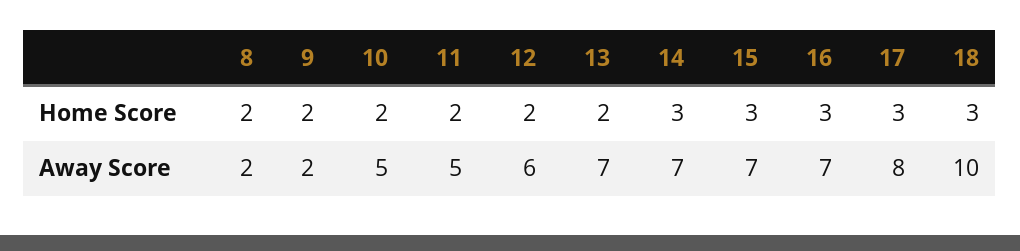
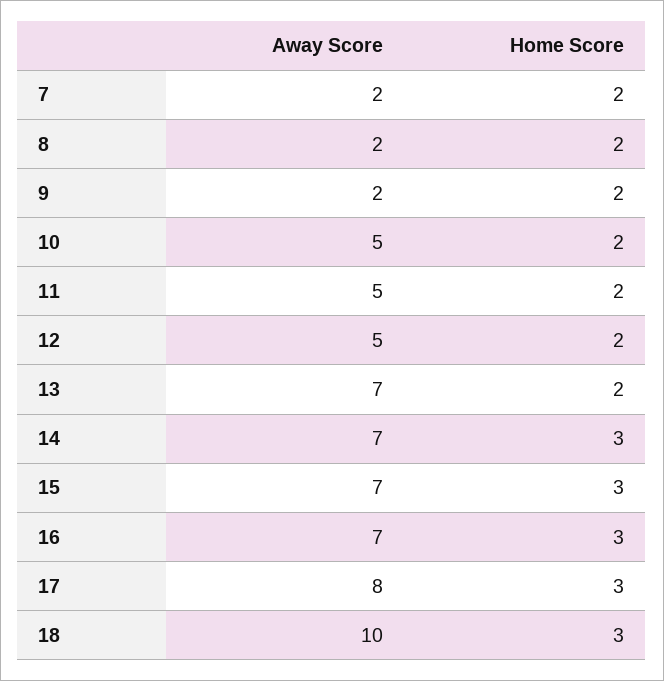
  {
    "8": {
      "Home Score": 2,
      "Away Score": 2
    },
    "9": {
      "Home Score": 2,
      "Away Score": 2
    },
    "10": {
      "Home Score": 2,
      "Away Score": 5
    },
    "11": {
      "Home Score": 2,
      "Away Score": 5
    },
    "12": {
      "Home Score": 2,
-     "Away Score": 6
+     "Away Score": 5
    },
    "13": {
      "Home Score": 2,
      "Away Score": 7
    },
    "14": {
      "Home Score": 3,
      "Away Score": 7
    },
    "15": {
      "Home Score": 3,
      "Away Score": 7
    },
    "16": {
      "Home Score": 3,
      "Away Score": 7
    },
    "17": {
      "Home Score": 3,
      "Away Score": 8
    },
    "18": {
      "Home Score": 3,
      "Away Score": 10
-   }
+   },
+   "7": {
+     "Away Score": 2,
+     "Home Score": 2
+   }
  }

